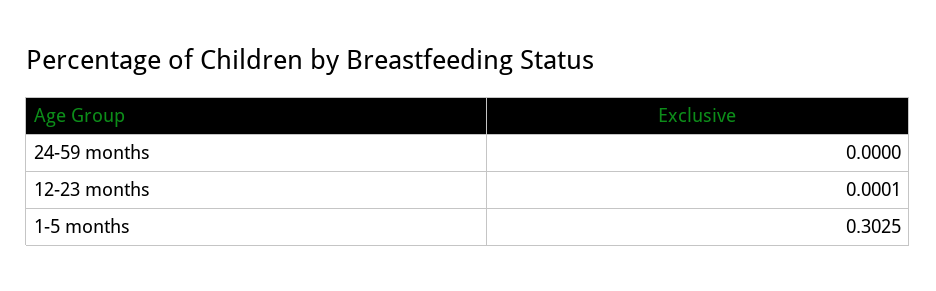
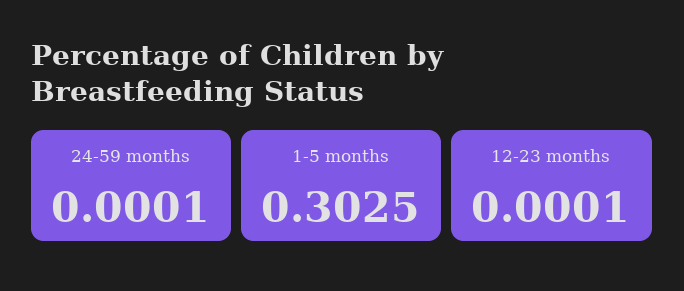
  {
-   "24-59 months": 0,
+   "24-59 months": 0.0001,
    "12-23 months": 0.0001,
    "1-5 months": 0.3025
  }

